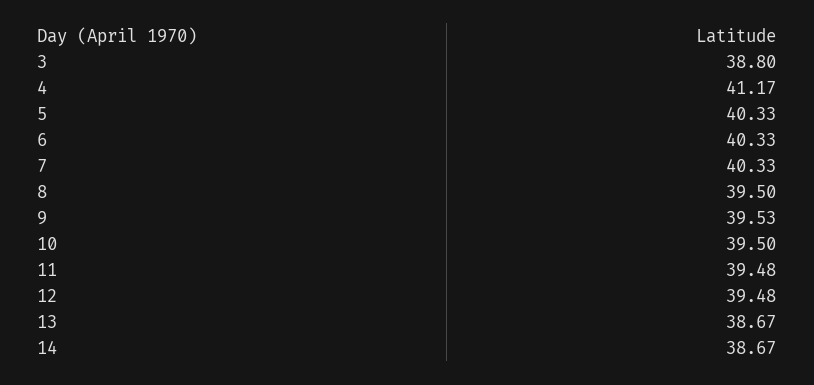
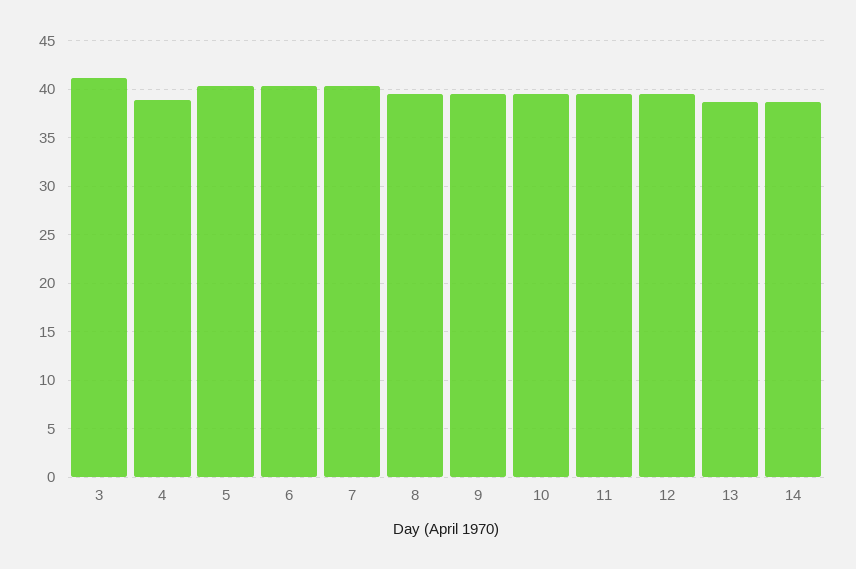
  {
-   "3": 38.8,
+   "3": 41,
-   "4": 41.17,
+   "4": 39,
    "5": 40.33,
    "6": 40.33,
    "7": 40.33,
    "8": 39.5,
    "9": 39.53,
    "10": 39.5,
    "11": 39.48,
    "12": 39.48,
    "13": 38.67,
    "14": 38.67
  }

